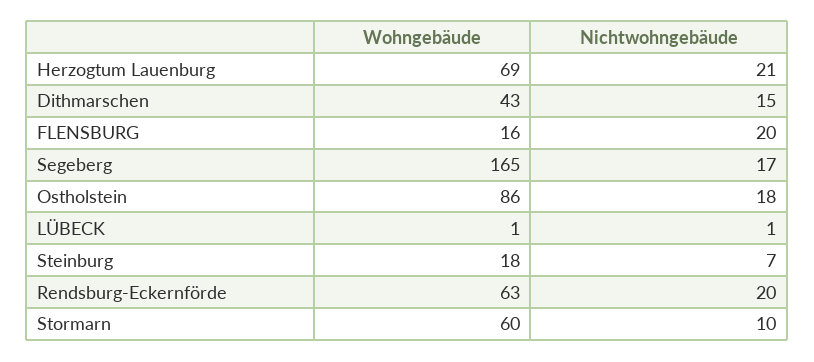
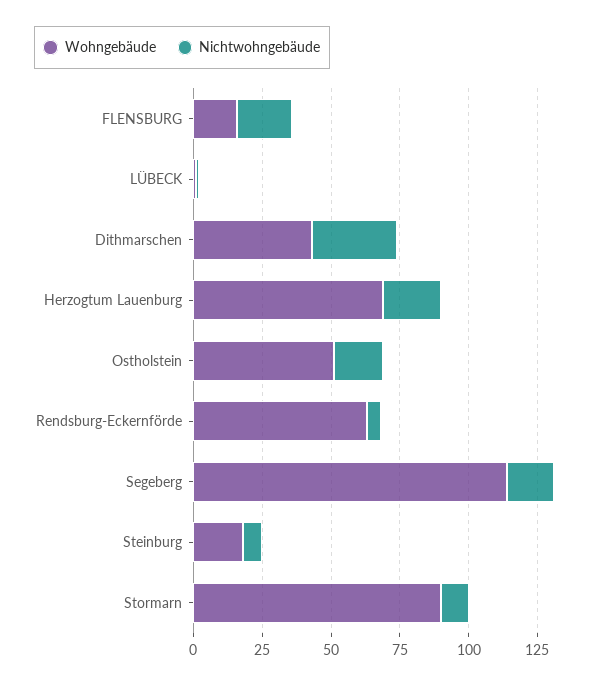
  {
    "Wohngebäude": {
      "Herzogtum Lauenburg": 69,
      "Dithmarschen": 43,
      "FLENSBURG": 16,
-     "Segeberg": 165,
+     "Segeberg": 115,
-     "Ostholstein": 86,
+     "Ostholstein": 50,
      "LÜBECK": 1,
      "Steinburg": 18,
      "Rendsburg-Eckernförde": 63,
-     "Stormarn": 60
+     "Stormarn": 90
    },
    "Nichtwohngebäude": {
      "Herzogtum Lauenburg": 21,
-     "Dithmarschen": 15,
+     "Dithmarschen": 30,
      "FLENSBURG": 20,
      "Segeberg": 17,
      "Ostholstein": 18,
      "LÜBECK": 1,
      "Steinburg": 7,
-     "Rendsburg-Eckernförde": 20,
+     "Rendsburg-Eckernförde": 5,
      "Stormarn": 10
    }
  }

